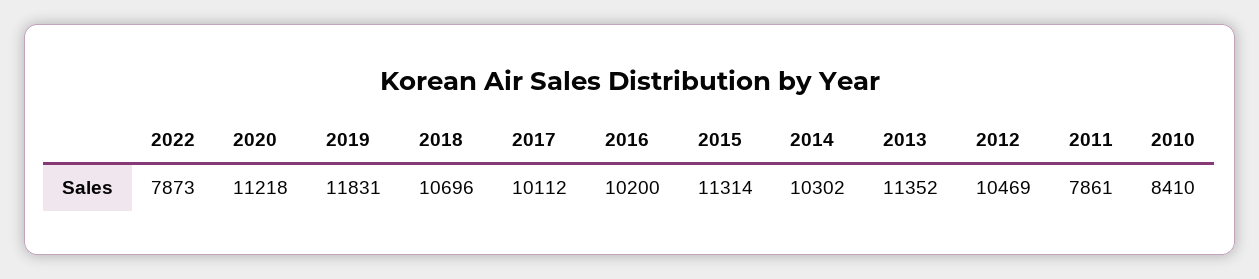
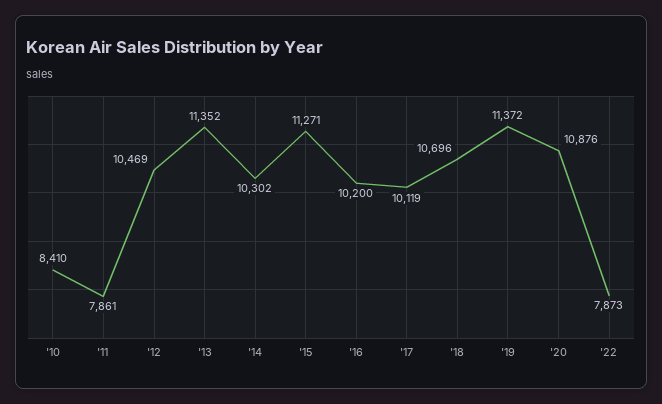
  {
    "2022": 7873,
-   "2020": 11218,
+   "2020": 10876,
-   "2019": 11831,
+   "2019": 11372,
    "2018": 10696,
-   "2017": 10112,
+   "2017": 10119,
    "2016": 10200,
-   "2015": 11314,
+   "2015": 11271,
    "2014": 10302,
    "2013": 11352,
    "2012": 10469,
    "2011": 7861,
    "2010": 8410
  }

